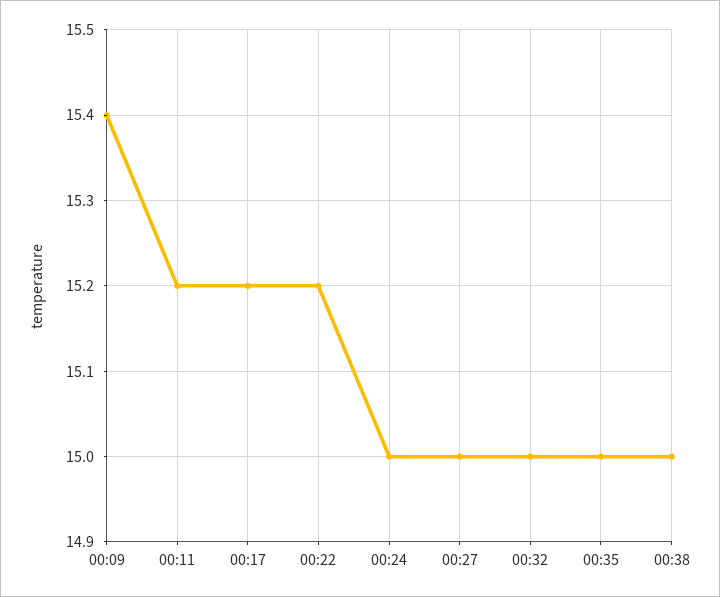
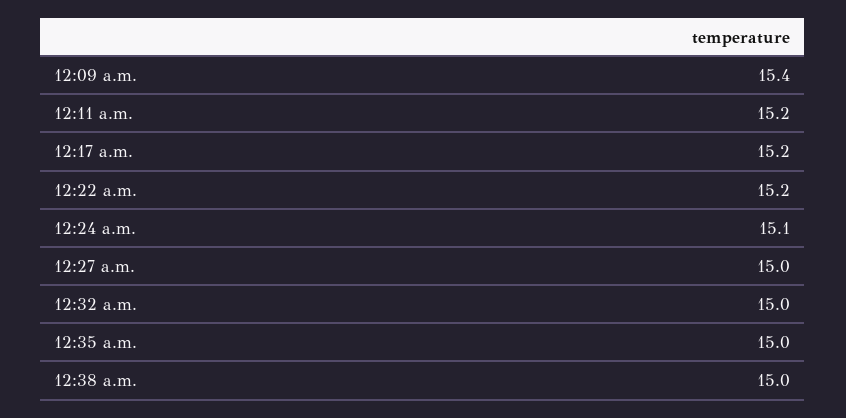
  {
    "00:09": 15.4,
    "00:11": 15.2,
    "00:17": 15.2,
    "00:22": 15.2,
-   "00:24": 15,
+   "00:24": 15.1,
    "00:27": 15,
    "00:32": 15,
    "00:35": 15,
    "00:38": 15
  }

